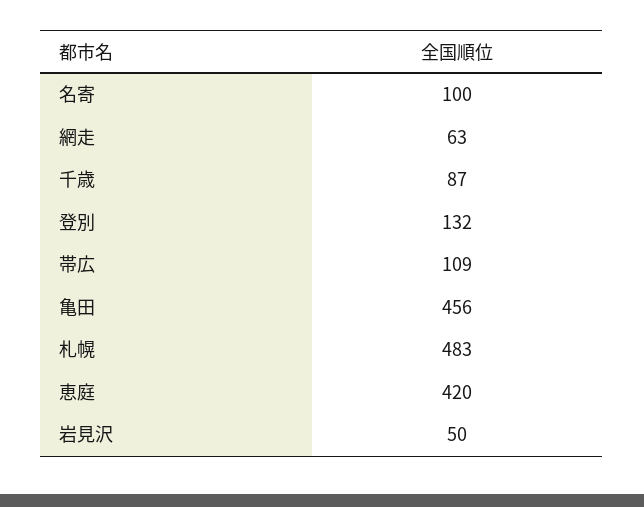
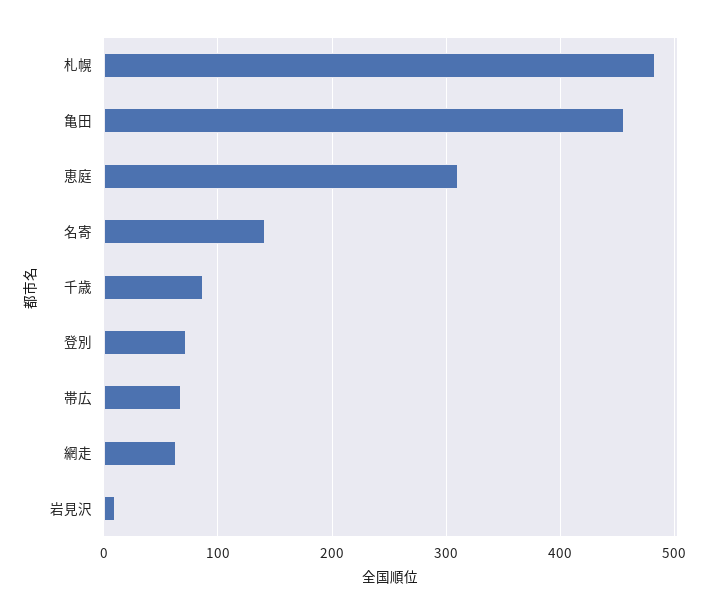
  {
-   "名寄": 100,
+   "名寄": 140,
    "網走": 63,
    "千歳": 87,
-   "登別": 132,
+   "登別": 70,
-   "帯広": 109,
+   "帯広": 70,
    "亀田": 456,
    "札幌": 483,
-   "恵庭": 420,
+   "恵庭": 310,
-   "岩見沢": 50
+   "岩見沢": 10
  }

